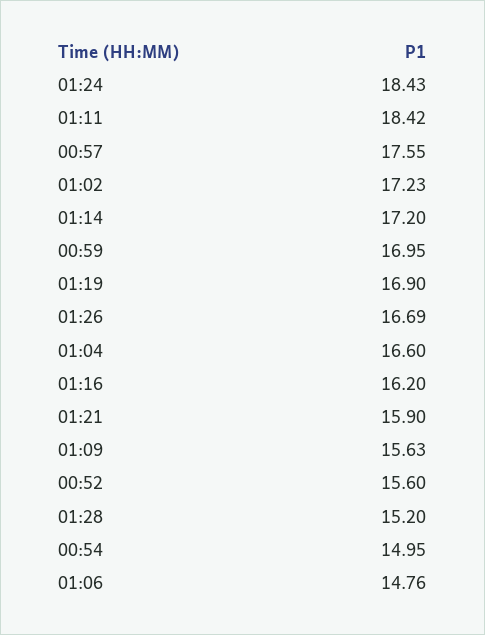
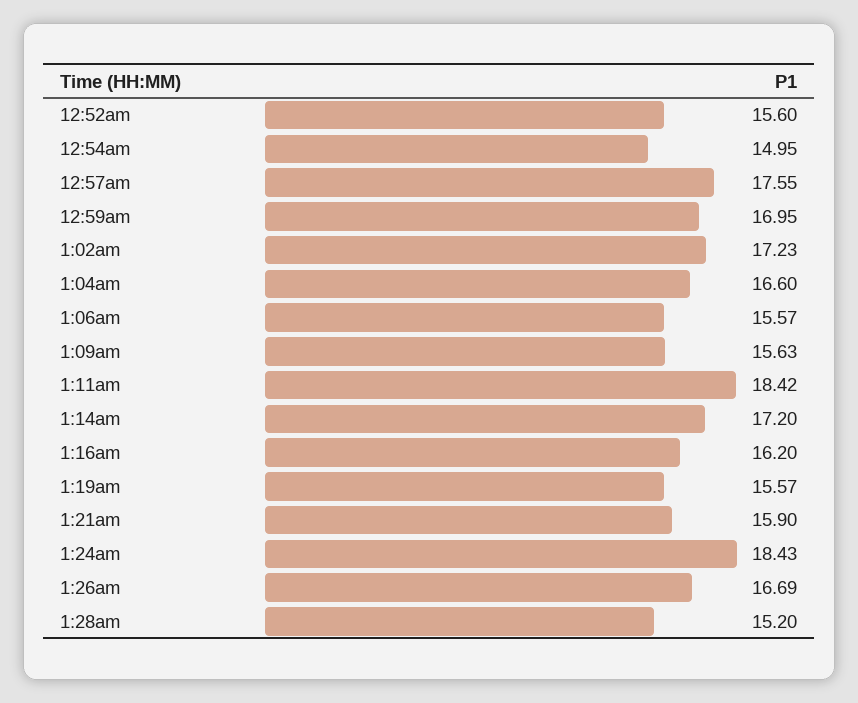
  {
    "01:24": 18.43,
    "01:11": 18.42,
    "00:57": 17.55,
    "01:02": 17.23,
    "01:14": 17.2,
    "00:59": 16.95,
-   "01:19": 16.9,
+   "01:19": 15.57,
    "01:26": 16.69,
    "01:04": 16.6,
    "01:16": 16.2,
    "01:21": 15.9,
    "01:09": 15.63,
    "00:52": 15.6,
    "01:28": 15.2,
    "00:54": 14.95,
-   "01:06": 14.76
+   "01:06": 15.57
  }

